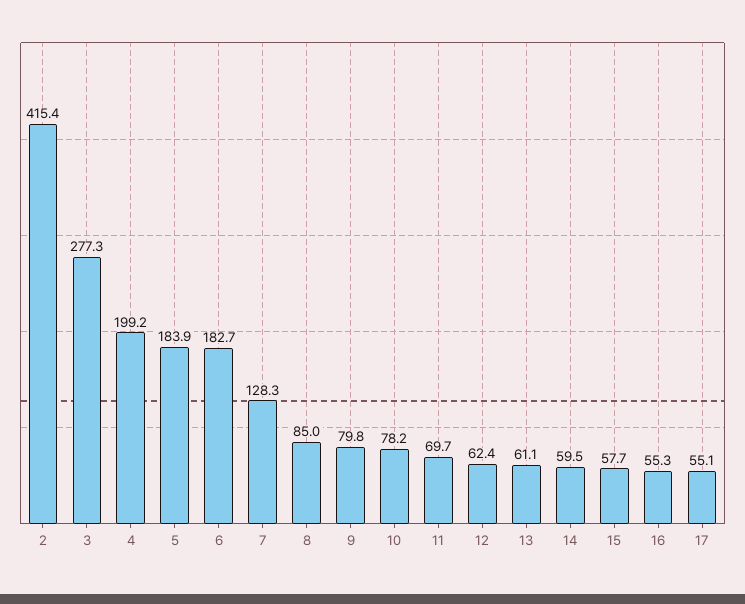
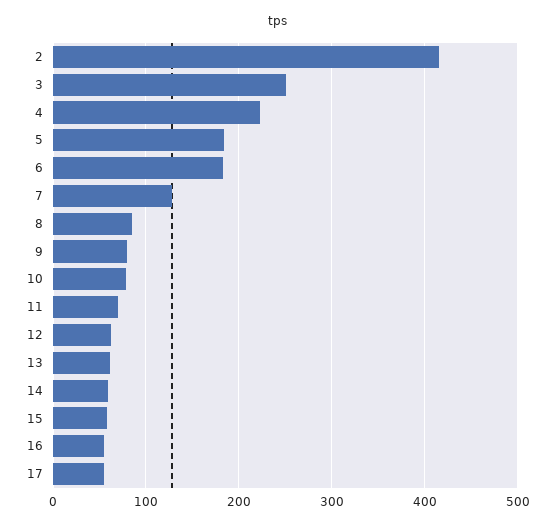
  {
    "2": 415.4,
-   "3": 277.3,
+   "3": 250,
-   "4": 199.2,
+   "4": 220,
    "5": 183.9,
    "6": 182.7,
    "7": 128.3,
    "8": 85,
    "9": 79.8,
    "10": 78.2,
    "11": 69.7,
    "12": 62.4,
    "13": 61.1,
    "14": 59.5,
    "15": 57.7,
    "16": 55.3,
    "17": 55.1
  }

